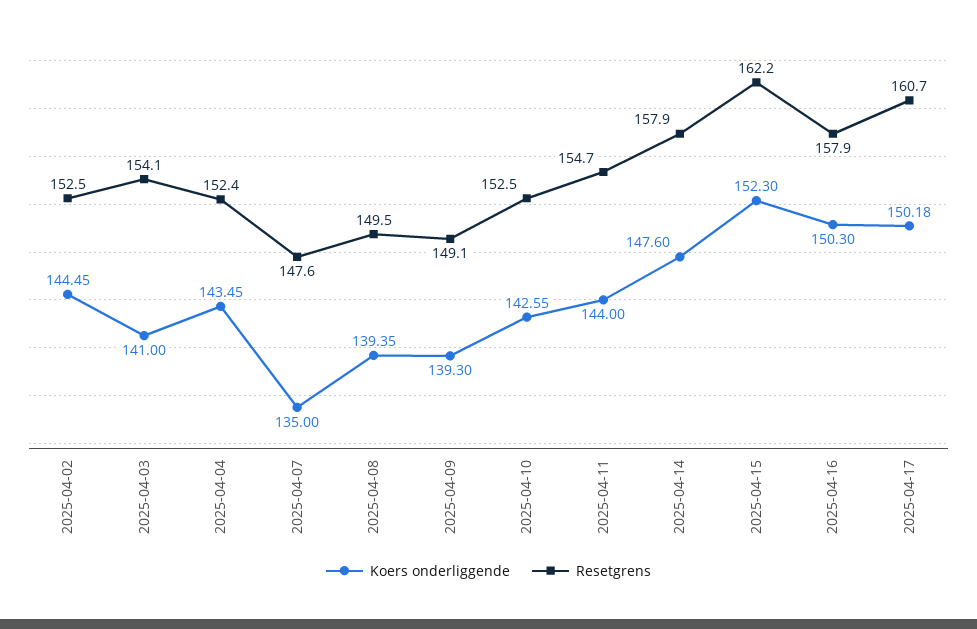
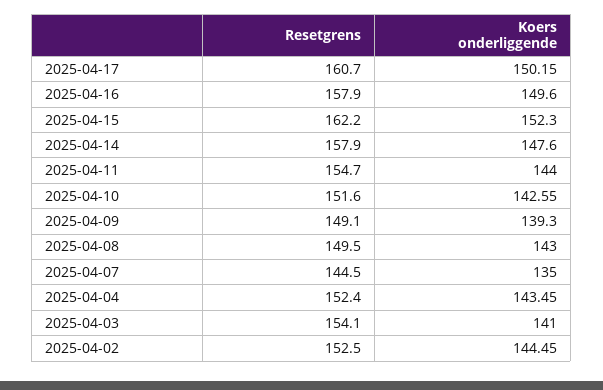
  {
    "Koers onderliggende": {
      "2025-04-02": 144.45,
      "2025-04-03": 141,
      "2025-04-04": 143.45,
      "2025-04-07": 135,
-     "2025-04-08": 139.35,
+     "2025-04-08": 143,
      "2025-04-09": 139.3,
      "2025-04-10": 142.55,
      "2025-04-11": 144,
      "2025-04-14": 147.6,
      "2025-04-15": 152.3,
-     "2025-04-16": 150.3,
+     "2025-04-16": 149.6,
-     "2025-04-17": 150.18
+     "2025-04-17": 150.15
    },
    "Resetgrens": {
      "2025-04-02": 152.5,
      "2025-04-03": 154.1,
      "2025-04-04": 152.4,
-     "2025-04-07": 147.6,
+     "2025-04-07": 144.5,
      "2025-04-08": 149.5,
      "2025-04-09": 149.1,
-     "2025-04-10": 152.5,
+     "2025-04-10": 151.6,
      "2025-04-11": 154.7,
      "2025-04-14": 157.9,
      "2025-04-15": 162.2,
      "2025-04-16": 157.9,
      "2025-04-17": 160.7
    }
  }

